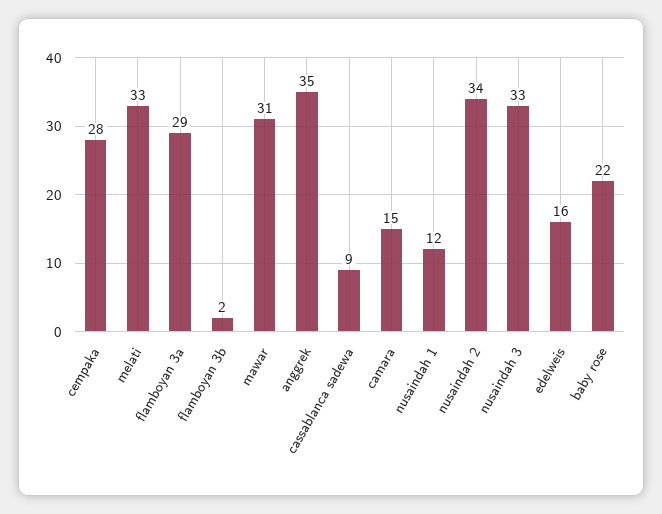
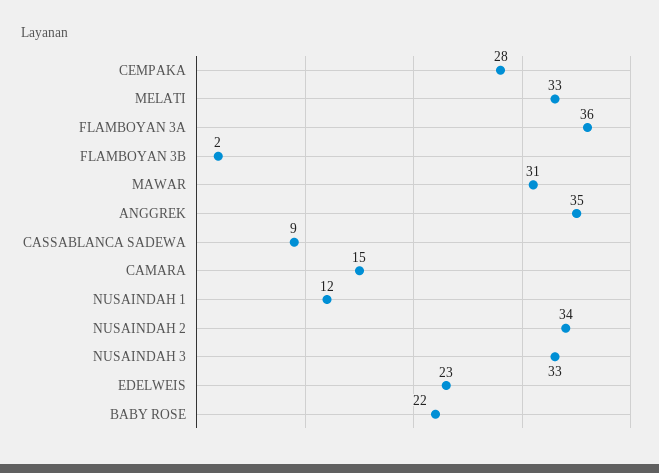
  {
    "cempaka": 28,
    "melati": 33,
-   "flamboyan 3a": 29,
+   "flamboyan 3a": 36,
    "flamboyan 3b": 2,
    "mawar": 31,
    "anggrek": 35,
    "cassablanca sadewa": 9,
    "camara": 15,
    "nusaindah 1": 12,
    "nusaindah 2": 34,
    "nusaindah 3": 33,
-   "edelweis": 16,
+   "edelweis": 23,
    "baby rose": 22
  }

